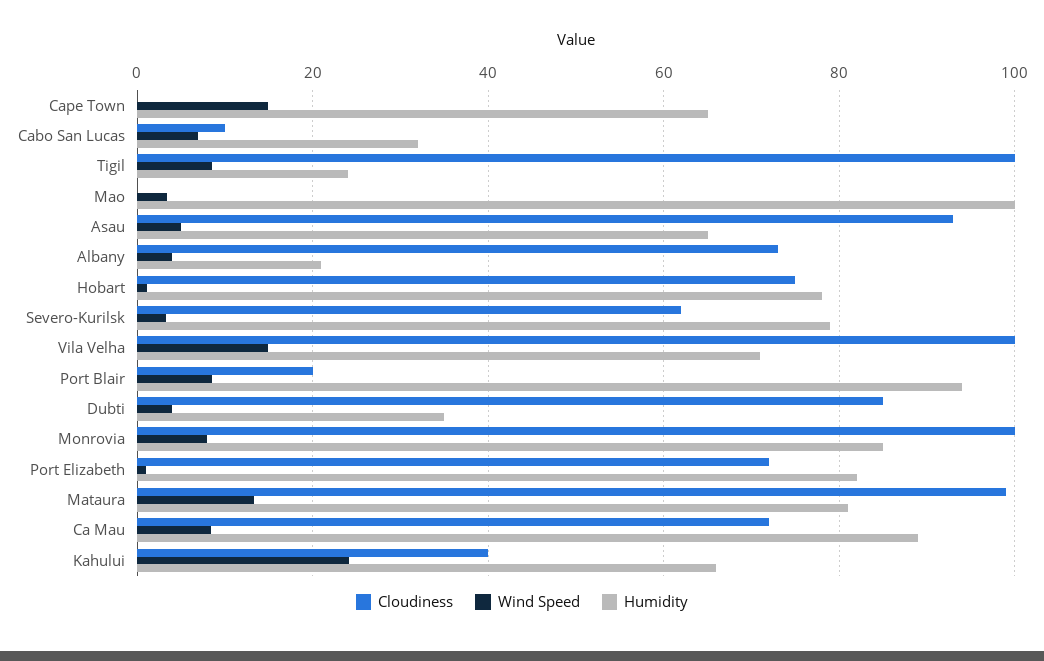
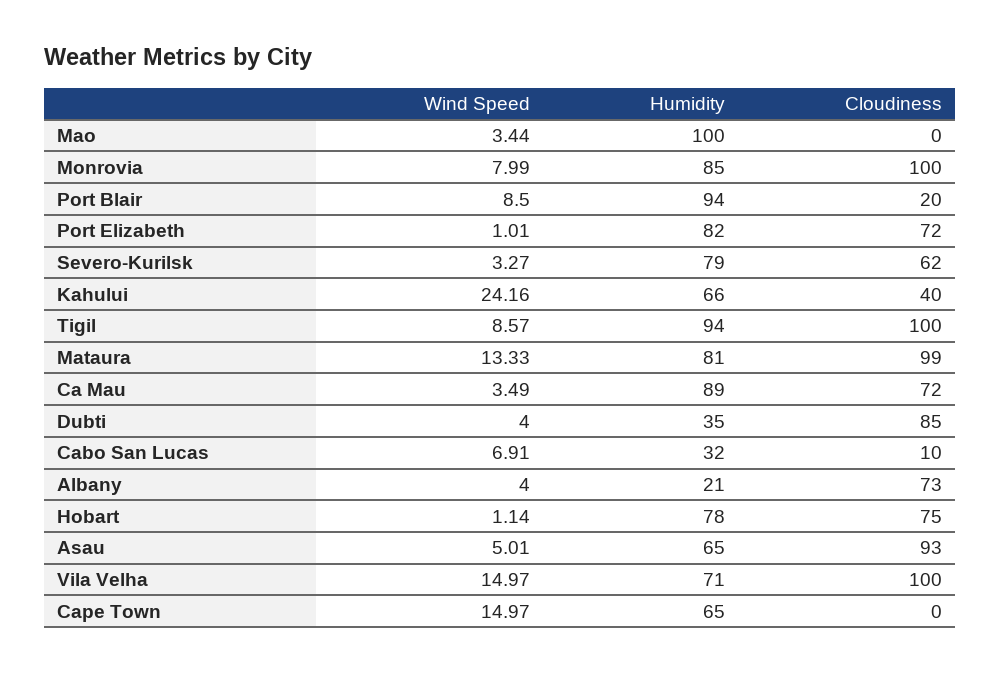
  {
    "Cloudiness": {
      "Cape Town": 0,
      "Cabo San Lucas": 10,
      "Tigil": 100,
      "Mao": 0,
      "Asau": 93,
      "Albany": 73,
      "Hobart": 75,
      "Severo-Kurilsk": 62,
      "Vila Velha": 100,
      "Port Blair": 20,
      "Dubti": 85,
      "Monrovia": 100,
      "Port Elizabeth": 72,
      "Mataura": 99,
      "Ca Mau": 72,
      "Kahului": 40
    },
    "Wind Speed": {
      "Cape Town": 14.97,
      "Cabo San Lucas": 6.91,
      "Tigil": 8.57,
      "Mao": 3.44,
      "Asau": 5.01,
      "Albany": 4,
      "Hobart": 1.14,
      "Severo-Kurilsk": 3.27,
      "Vila Velha": 14.97,
      "Port Blair": 8.5,
      "Dubti": 4,
      "Monrovia": 7.99,
      "Port Elizabeth": 1.01,
      "Mataura": 13.33,
-     "Ca Mau": 8,
+     "Ca Mau": 3.49,
      "Kahului": 24.16
    },
    "Humidity": {
      "Cape Town": 65,
      "Cabo San Lucas": 32,
-     "Tigil": 24,
+     "Tigil": 94,
      "Mao": 100,
      "Asau": 65,
      "Albany": 21,
      "Hobart": 78,
      "Severo-Kurilsk": 79,
      "Vila Velha": 71,
      "Port Blair": 94,
      "Dubti": 35,
      "Monrovia": 85,
      "Port Elizabeth": 82,
      "Mataura": 81,
      "Ca Mau": 89,
      "Kahului": 66
    }
  }

